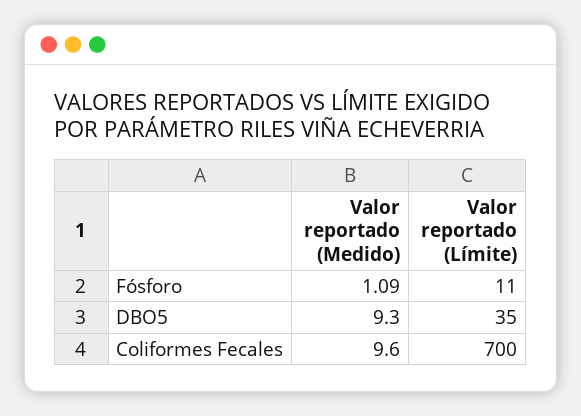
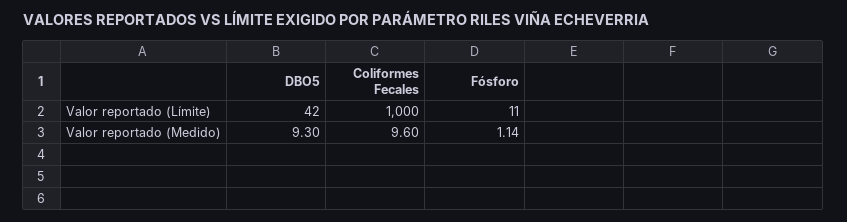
  {
    "Valor reportado (Medido)": {
-     "Fósforo": 1.09,
+     "Fósforo": 1.14,
      "DBO5": 9.3,
      "Coliformes Fecales": 9.6
    },
    "Valor reportado (Límite)": {
      "Fósforo": 11,
-     "DBO5": 35,
+     "DBO5": 42,
-     "Coliformes Fecales": 700
+     "Coliformes Fecales": 1000
    }
  }

